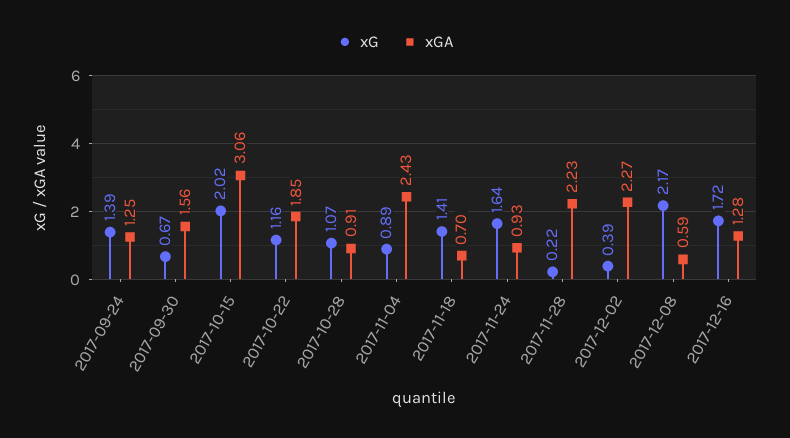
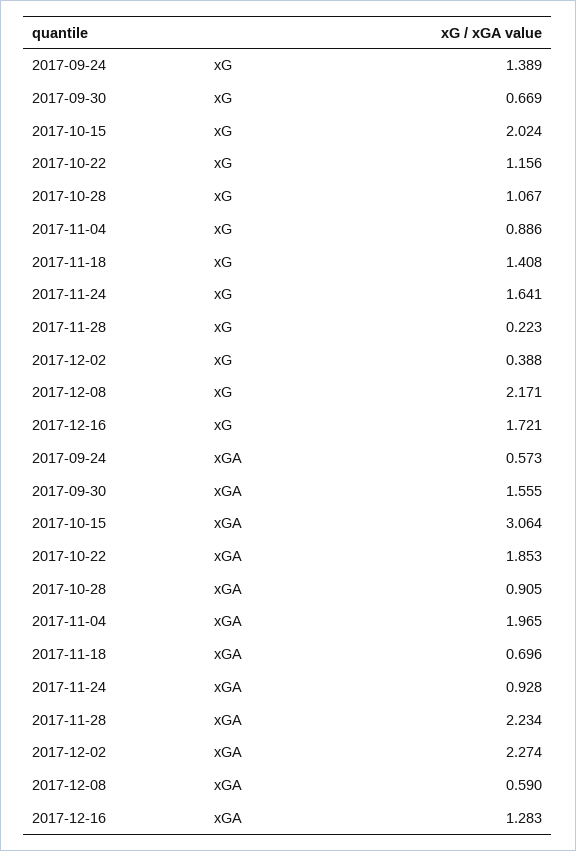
  {
    "xG": {
      "2017-09-24": 1.389,
      "2017-09-30": 0.669,
      "2017-10-15": 2.024,
      "2017-10-22": 1.156,
      "2017-10-28": 1.067,
      "2017-11-04": 0.886,
      "2017-11-18": 1.408,
      "2017-11-24": 1.641,
      "2017-11-28": 0.223,
      "2017-12-02": 0.388,
      "2017-12-08": 2.171,
      "2017-12-16": 1.721
    },
    "xGA": {
-     "2017-09-24": 1.25,
+     "2017-09-24": 0.573,
      "2017-09-30": 1.555,
      "2017-10-15": 3.064,
      "2017-10-22": 1.853,
      "2017-10-28": 0.905,
-     "2017-11-04": 2.43,
+     "2017-11-04": 1.965,
      "2017-11-18": 0.696,
      "2017-11-24": 0.928,
      "2017-11-28": 2.234,
      "2017-12-02": 2.274,
      "2017-12-08": 0.59,
      "2017-12-16": 1.283
    }
  }

